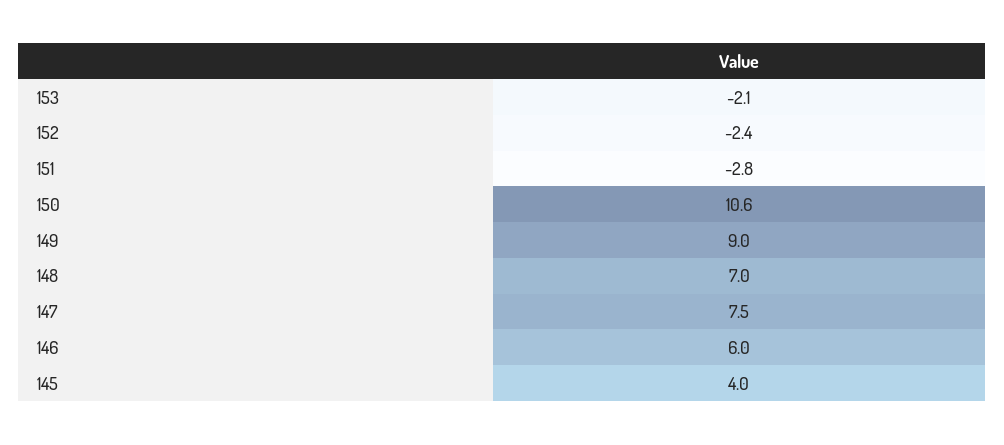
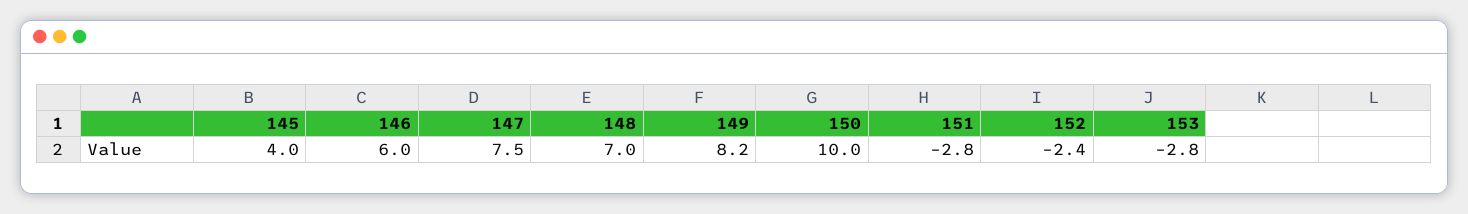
  {
-   "153": -2.1,
+   "153": -2.8,
    "152": -2.4,
    "151": -2.8,
-   "150": 10.6,
+   "150": 10,
-   "149": 9,
+   "149": 8.2,
    "148": 7,
    "147": 7.5,
    "146": 6,
    "145": 4
  }

